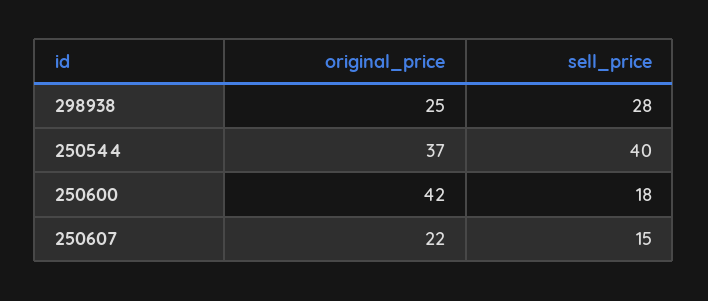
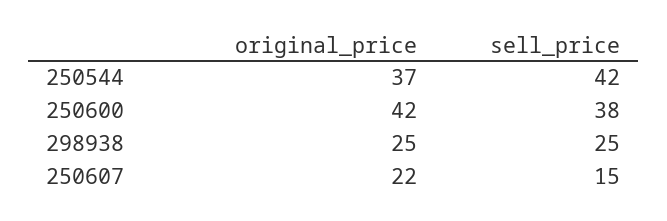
  {
    "original_price": {
      "298938": 25,
      "250544": 37,
      "250600": 42,
      "250607": 22
    },
    "sell_price": {
-     "298938": 28,
+     "298938": 25,
-     "250544": 40,
+     "250544": 42,
-     "250600": 18,
+     "250600": 38,
      "250607": 15
    }
  }

